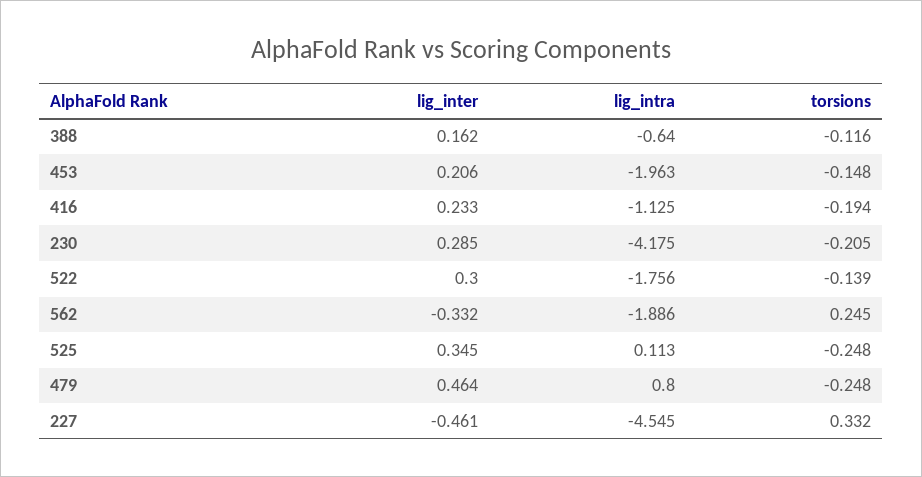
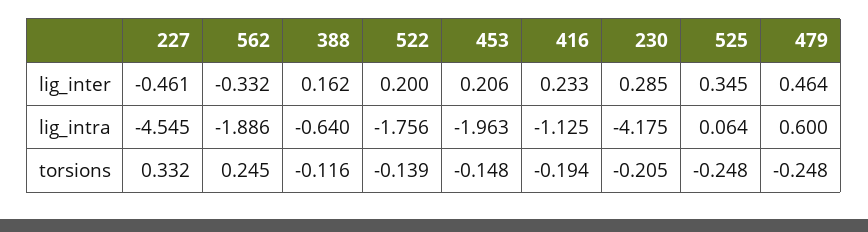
  {
    "lig_inter": {
      "388": 0.162,
      "453": 0.206,
      "416": 0.233,
      "230": 0.285,
-     "522": 0.3,
+     "522": 0.2,
      "562": -0.332,
      "525": 0.345,
      "479": 0.464,
      "227": -0.461
    },
    "lig_intra": {
      "388": -0.64,
      "453": -1.963,
      "416": -1.125,
      "230": -4.175,
      "522": -1.756,
      "562": -1.886,
-     "525": 0.113,
+     "525": 0.064,
-     "479": 0.8,
+     "479": 0.6,
      "227": -4.545
    },
    "torsions": {
      "388": -0.116,
      "453": -0.148,
      "416": -0.194,
      "230": -0.205,
      "522": -0.139,
      "562": 0.245,
      "525": -0.248,
      "479": -0.248,
      "227": 0.332
    }
  }

